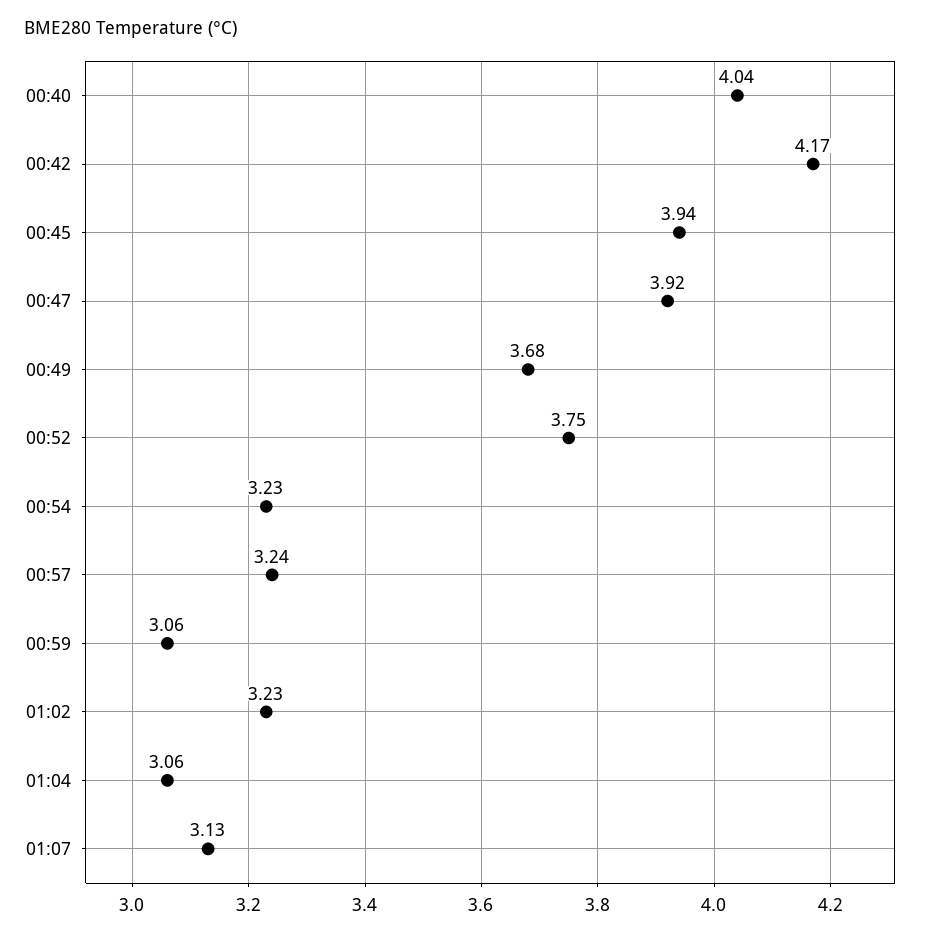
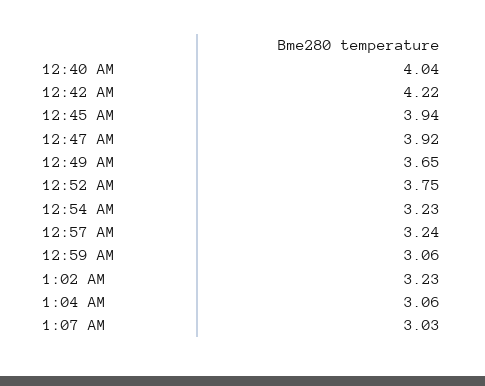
  {
    "00:40": 4.04,
-   "00:42": 4.17,
+   "00:42": 4.22,
    "00:45": 3.94,
    "00:47": 3.92,
-   "00:49": 3.68,
+   "00:49": 3.65,
    "00:52": 3.75,
    "00:54": 3.23,
    "00:57": 3.24,
    "00:59": 3.06,
    "01:02": 3.23,
    "01:04": 3.06,
-   "01:07": 3.13
+   "01:07": 3.03
  }

